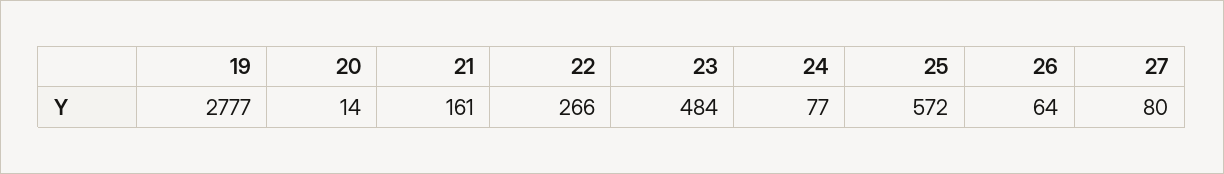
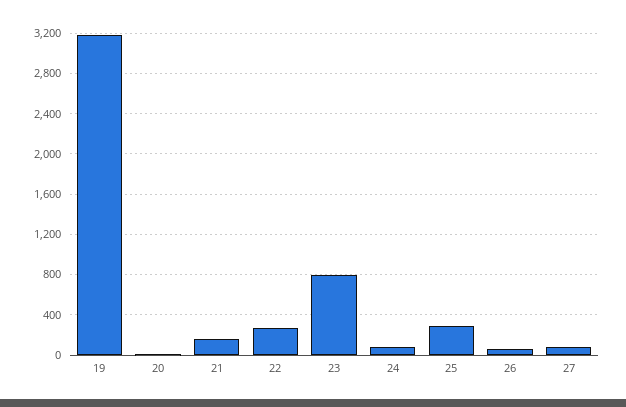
  {
-   "19": 2777,
+   "19": 3200,
    "20": 14,
    "21": 161,
    "22": 266,
-   "23": 484,
+   "23": 800,
    "24": 77,
-   "25": 572,
+   "25": 300,
    "26": 64,
    "27": 80
  }

